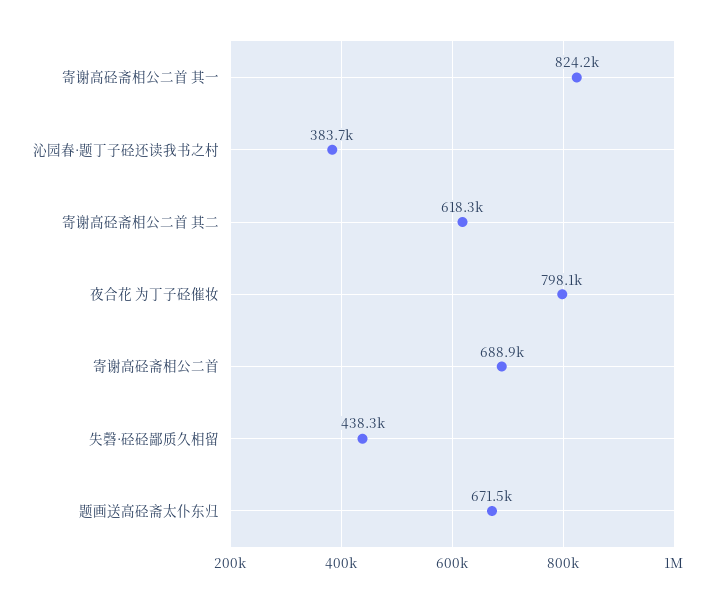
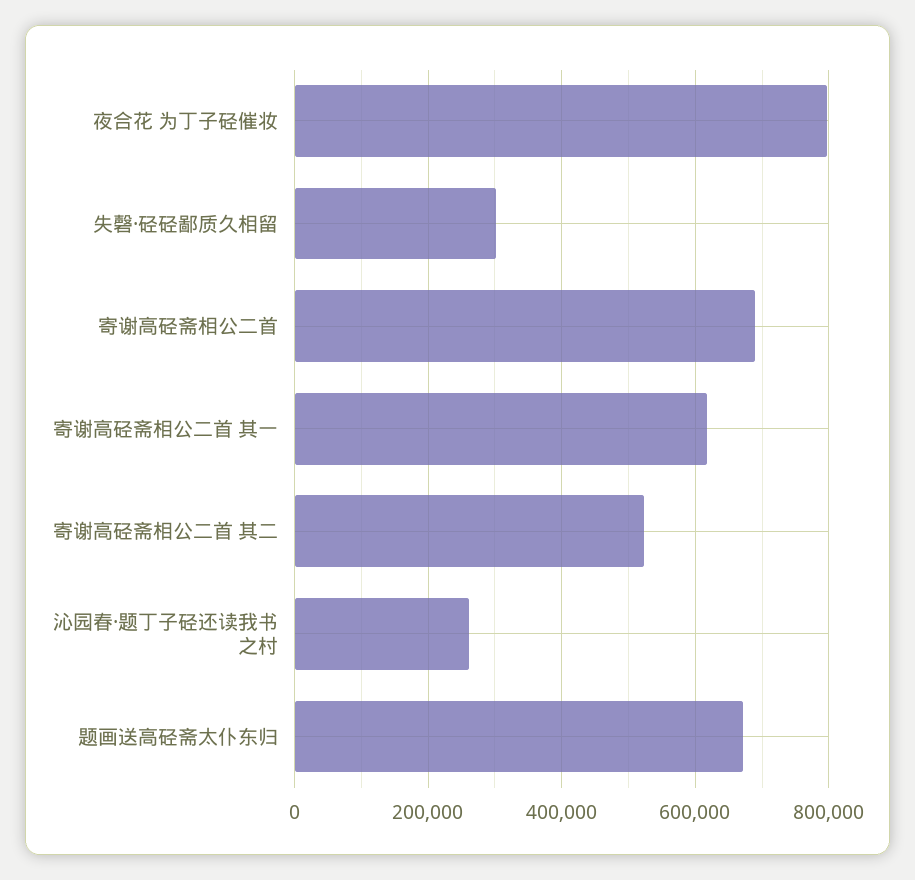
  {
-   "寄谢高硁斋相公二首 其一": 824200,
+   "寄谢高硁斋相公二首 其一": 620000,
-   "沁园春·题丁子硁还读我书之村": 383700,
+   "沁园春·题丁子硁还读我书之村": 260000,
-   "寄谢高硁斋相公二首 其二": 618300,
+   "寄谢高硁斋相公二首 其二": 520000,
    "夜合花 为丁子硁催妆": 798100,
    "寄谢高硁斋相公二首": 688900,
-   "失磬·硁硁鄙质久相留": 438300,
+   "失磬·硁硁鄙质久相留": 300000,
    "题画送高硁斋太仆东归": 671500
  }

